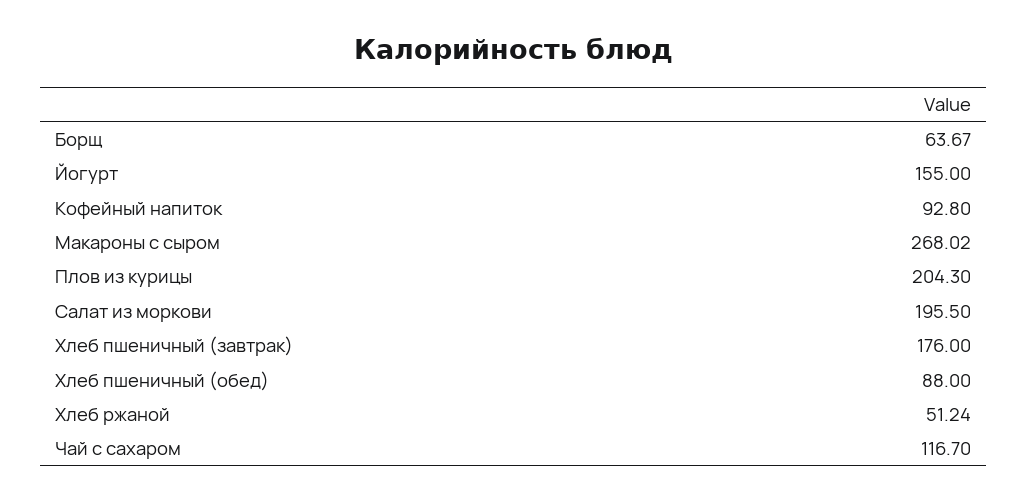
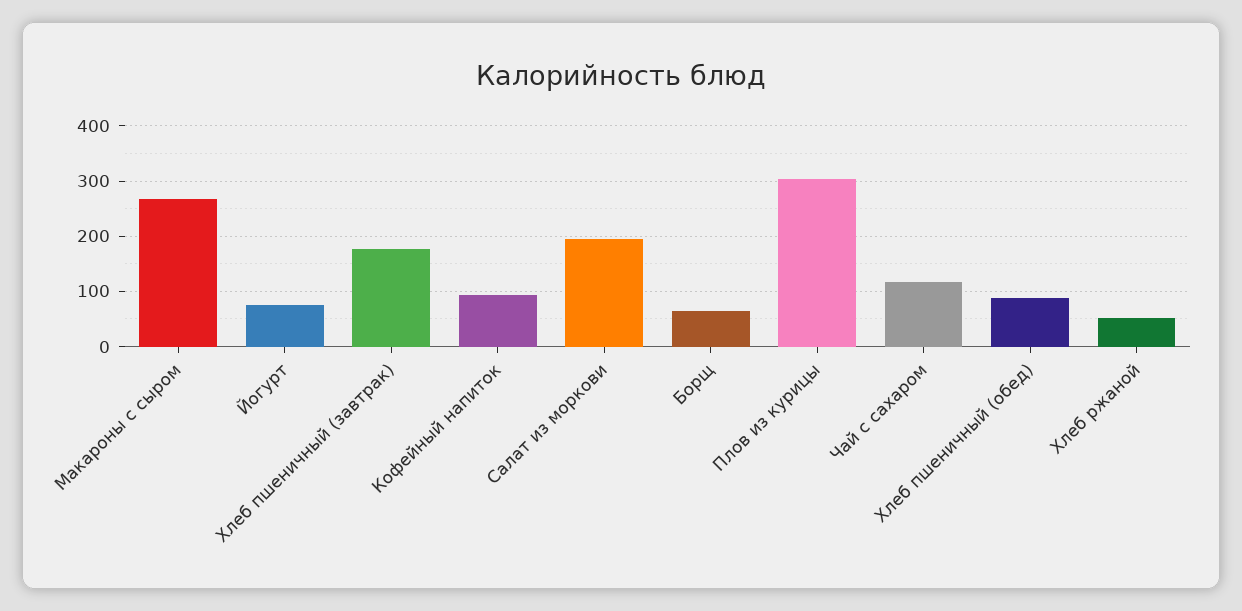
  {
    "Борщ": 63.67,
-   "Йогурт": 155,
+   "Йогурт": 80,
    "Кофейный напиток": 92.8,
    "Макароны с сыром": 268.02,
-   "Плов из курицы": 204.3,
+   "Плов из курицы": 300,
    "Салат из моркови": 195.5,
    "Хлеб пшеничный (завтрак)": 176,
    "Хлеб пшеничный (обед)": 88,
    "Хлеб ржаной": 51.24,
    "Чай с сахаром": 116.7
  }

